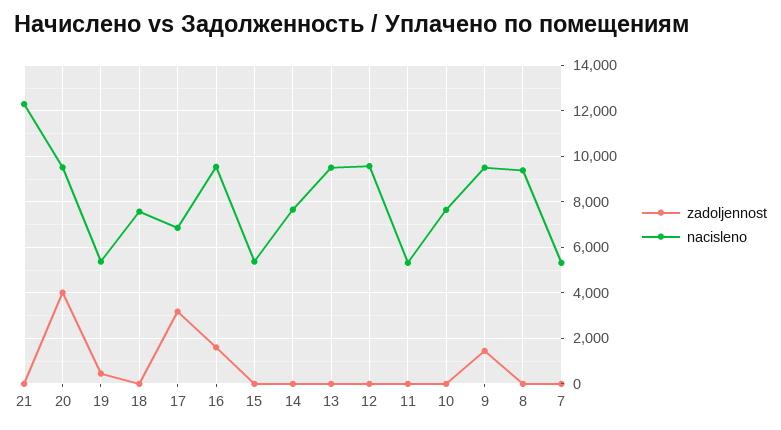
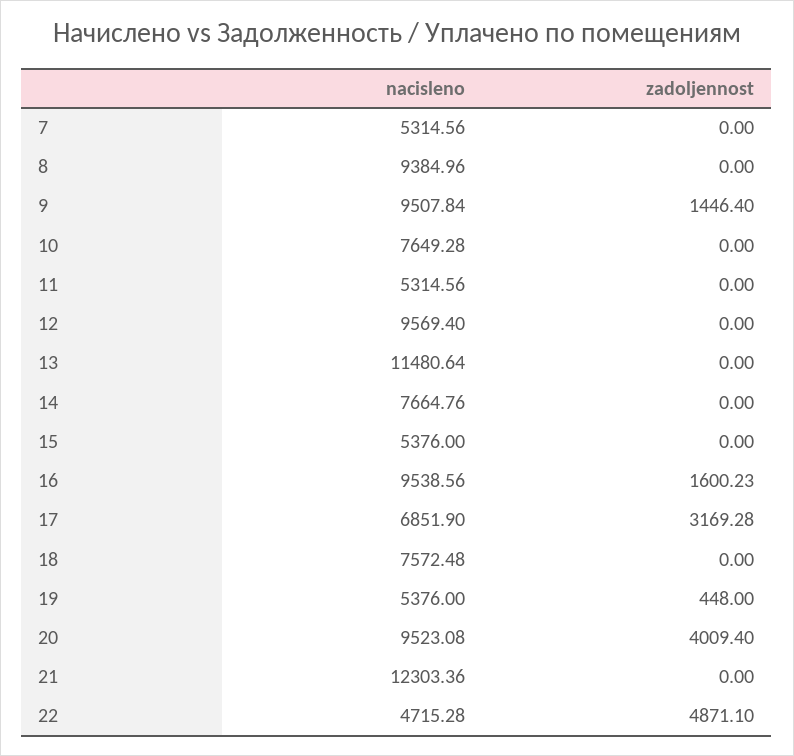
  {
    "zadoljennost": {
      "21": 0,
      "20": 4009.4,
      "19": 448,
      "18": 0,
      "17": 3169.28,
      "16": 1600.23,
      "15": 0,
      "14": 0,
      "13": 0,
      "12": 0,
      "11": 0,
      "10": 0,
      "9": 1446.4,
      "8": 0,
-     "7": 0
+     "7": 0,
+     "22": 4871.1
    },
    "nacisleno": {
      "21": 12303.36,
      "20": 9523.08,
      "19": 5376,
      "18": 7572.48,
      "17": 6851.9,
      "16": 9538.56,
      "15": 5376,
      "14": 7664.76,
-     "13": 9500,
+     "13": 11480.64,
      "12": 9569.4,
      "11": 5314.56,
      "10": 7649.28,
      "9": 9507.84,
      "8": 9384.96,
-     "7": 5314.56
+     "7": 5314.56,
+     "22": 4715.28
    }
  }

